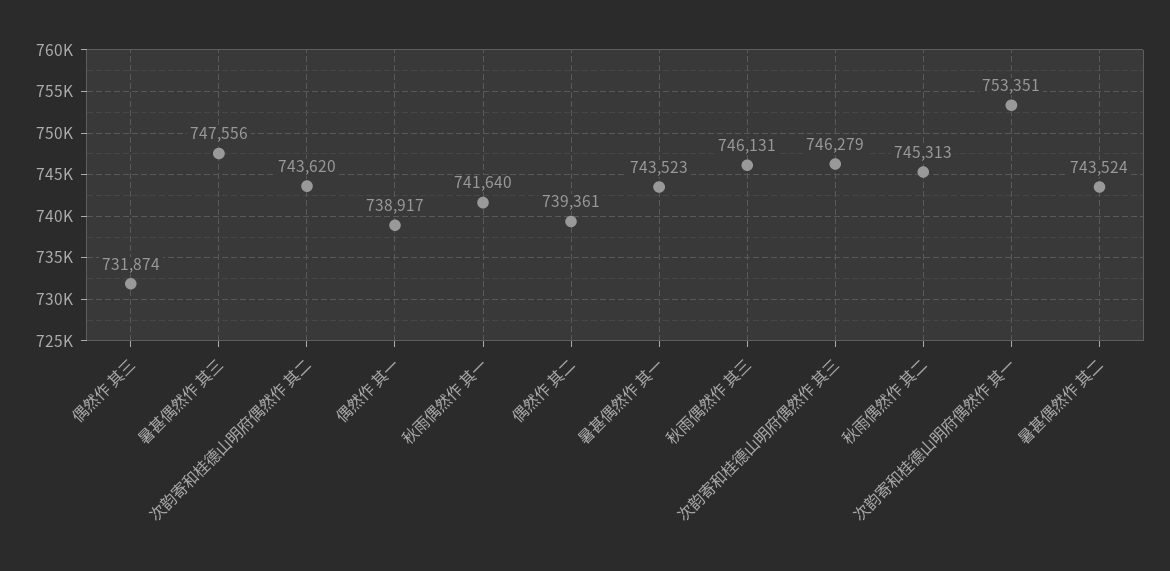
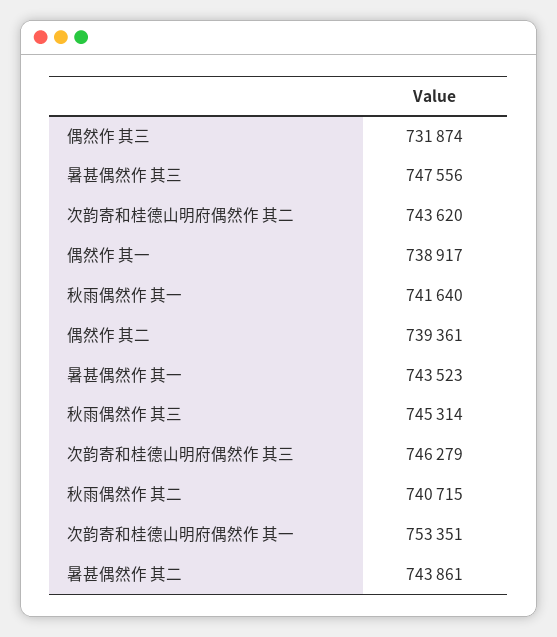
  {
    "偶然作 其三": 731874,
    "暑甚偶然作 其三": 747556,
    "次韵寄和桂德山明府偶然作 其二": 743620,
    "偶然作 其一": 738917,
    "秋雨偶然作 其一": 741640,
    "偶然作 其二": 739361,
    "暑甚偶然作 其一": 743523,
-   "秋雨偶然作 其三": 746131,
+   "秋雨偶然作 其三": 745314,
    "次韵寄和桂德山明府偶然作 其三": 746279,
-   "秋雨偶然作 其二": 745313,
+   "秋雨偶然作 其二": 740715,
    "次韵寄和桂德山明府偶然作 其一": 753351,
-   "暑甚偶然作 其二": 743524
+   "暑甚偶然作 其二": 743861
  }

